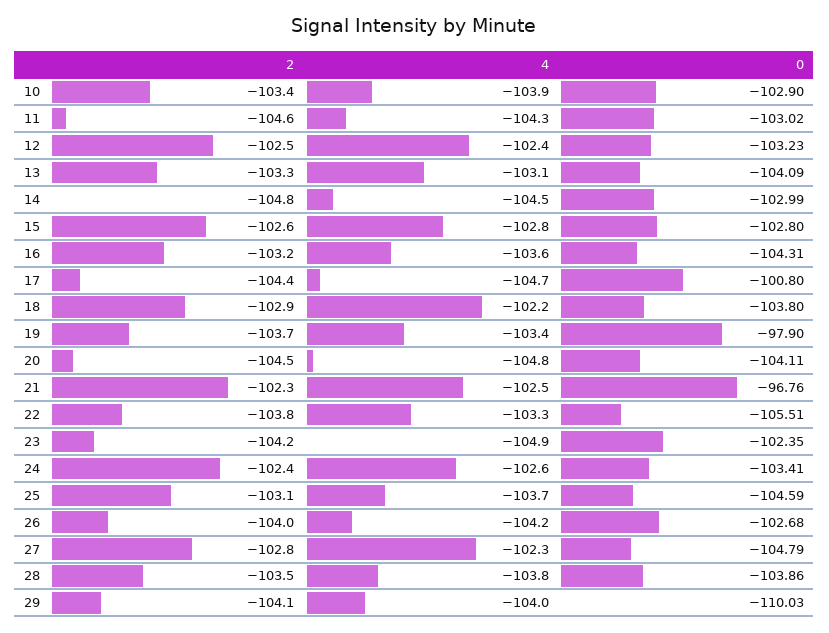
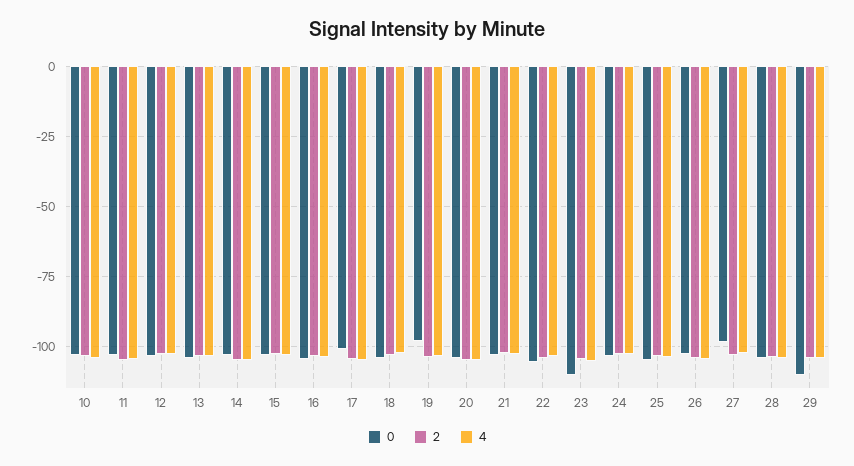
  {
    "2": {
      "10": -103.4,
      "11": -104.6,
      "12": -102.5,
      "13": -103.3,
      "14": -104.8,
      "15": -102.6,
      "16": -103.2,
      "17": -104.4,
      "18": -102.9,
      "19": -103.7,
      "20": -104.5,
      "21": -102.3,
      "22": -103.8,
      "23": -104.2,
      "24": -102.4,
      "25": -103.1,
      "26": -104,
      "27": -102.8,
      "28": -103.5,
      "29": -104.1
    },
    "4": {
      "10": -103.9,
      "11": -104.3,
      "12": -102.4,
      "13": -103.1,
      "14": -104.5,
      "15": -102.8,
      "16": -103.6,
      "17": -104.7,
      "18": -102.2,
      "19": -103.4,
      "20": -104.8,
      "21": -102.5,
      "22": -103.3,
      "23": -104.9,
      "24": -102.6,
      "25": -103.7,
      "26": -104.2,
      "27": -102.3,
      "28": -103.8,
      "29": -104
    },
    "0": {
      "10": -102.9,
      "11": -103.02,
      "12": -103.23,
      "13": -104.09,
      "14": -102.99,
      "15": -102.8,
      "16": -104.31,
      "17": -100.8,
      "18": -103.8,
      "19": -97.9,
      "20": -104.11,
-     "21": -96.76,
+     "21": -102.5,
      "22": -105.51,
-     "23": -102.35,
+     "23": -110,
      "24": -103.41,
      "25": -104.59,
      "26": -102.68,
-     "27": -104.79,
+     "27": -97.5,
      "28": -103.86,
      "29": -110.03
    }
  }

